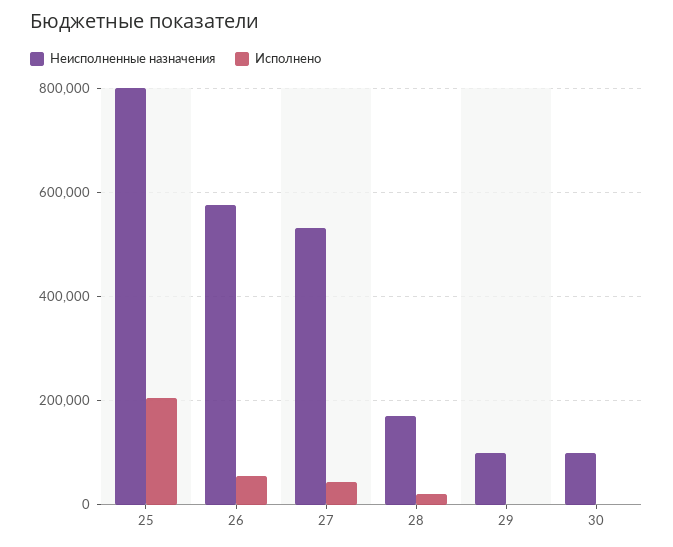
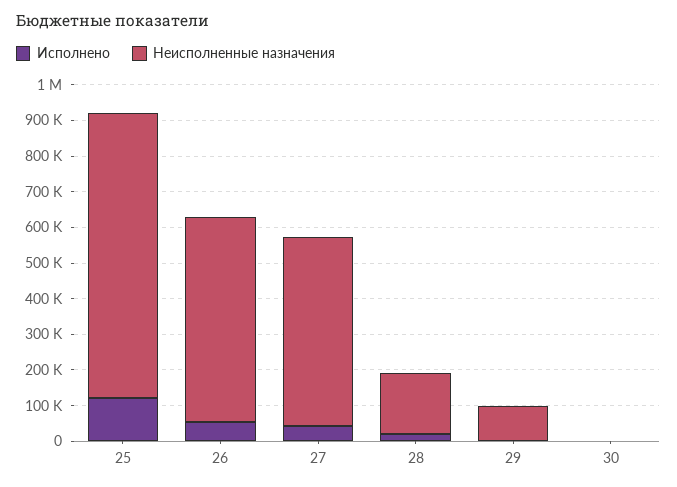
  {
    "Неисполненные назначения": {
      "25": 800000,
      "26": 580000,
      "27": 540000,
      "28": 180000,
      "29": 100000,
-     "30": 100000
+     "30": 0
    },
    "Исполнено": {
-     "25": 200000,
+     "25": 125000,
      "26": 60000,
      "27": 40000,
      "28": 20000,
      "29": 0,
      "30": 0
    }
  }

